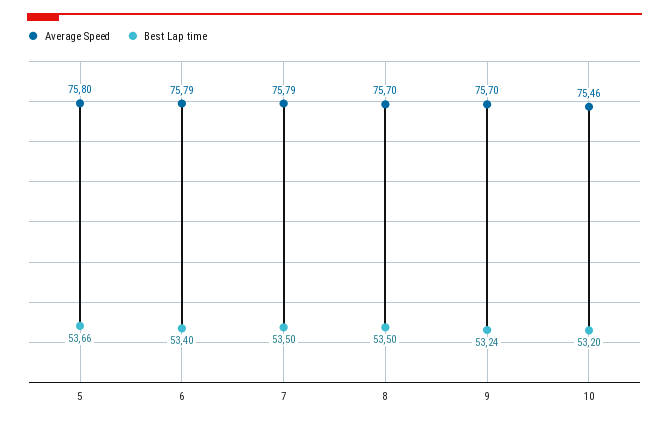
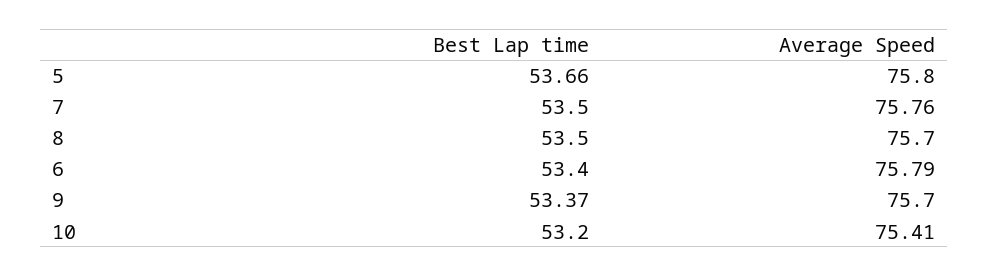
  {
    "Average Speed": {
      "5": 75.8,
      "6": 75.79,
-     "7": 75.79,
+     "7": 75.76,
      "8": 75.7,
      "9": 75.7,
-     "10": 75.46
+     "10": 75.41
    },
    "Best Lap time": {
      "5": 53.66,
      "6": 53.4,
      "7": 53.5,
      "8": 53.5,
-     "9": 53.24,
+     "9": 53.37,
      "10": 53.2
    }
  }

